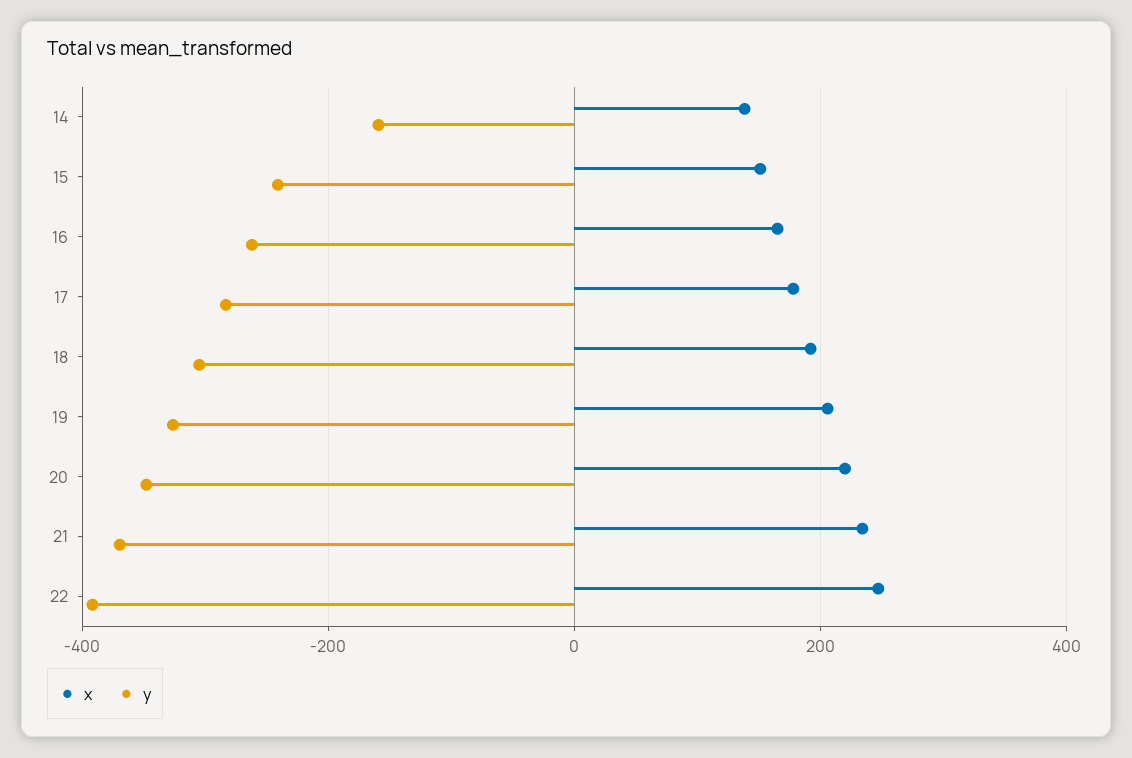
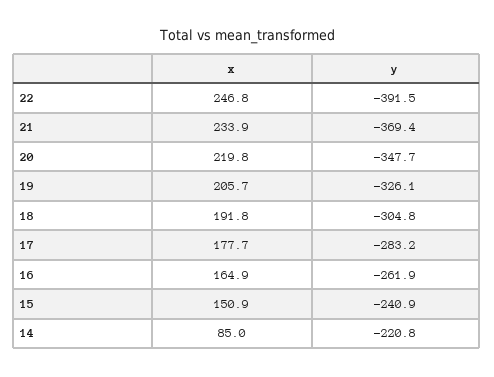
  {
    "x": {
-     "14": 140,
+     "14": 85,
      "15": 150.9,
      "16": 164.9,
      "17": 177.7,
      "18": 191.8,
      "19": 205.7,
      "20": 219.8,
      "21": 233.9,
      "22": 246.8
    },
    "y": {
-     "14": -160,
+     "14": -220.8,
      "15": -240.9,
      "16": -261.9,
      "17": -283.2,
      "18": -304.8,
      "19": -326.1,
      "20": -347.7,
      "21": -369.4,
      "22": -391.5
    }
  }

